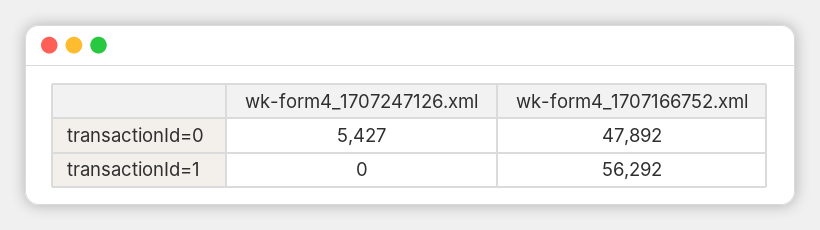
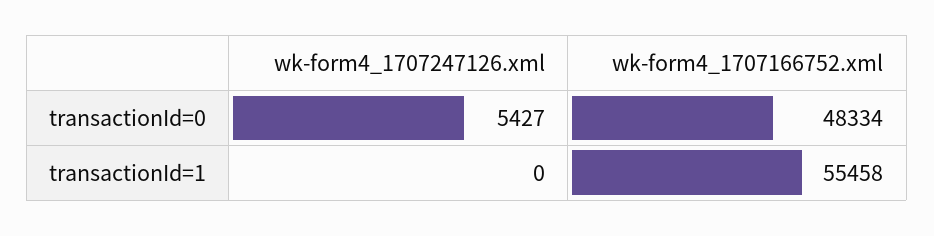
  {
    "wk-form4_1707247126.xml": {
      "transactionId=0": 5427,
      "transactionId=1": 0
    },
    "wk-form4_1707166752.xml": {
-     "transactionId=0": 47892,
+     "transactionId=0": 48334,
-     "transactionId=1": 56292
+     "transactionId=1": 55458
    }
  }

